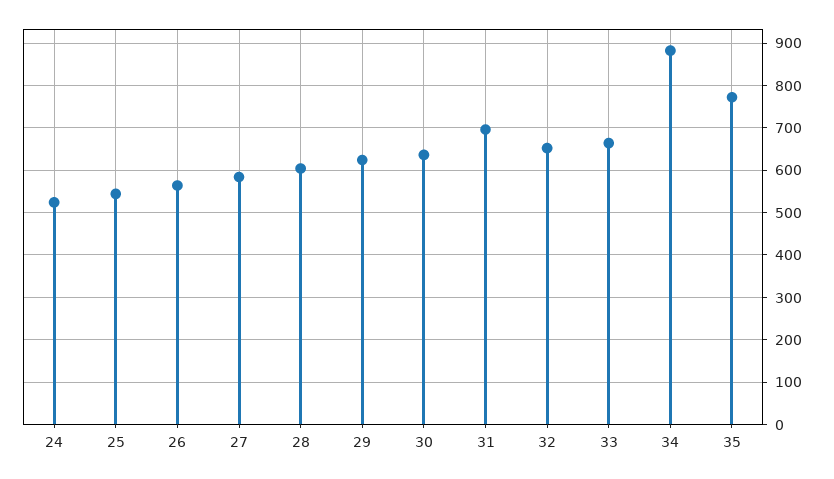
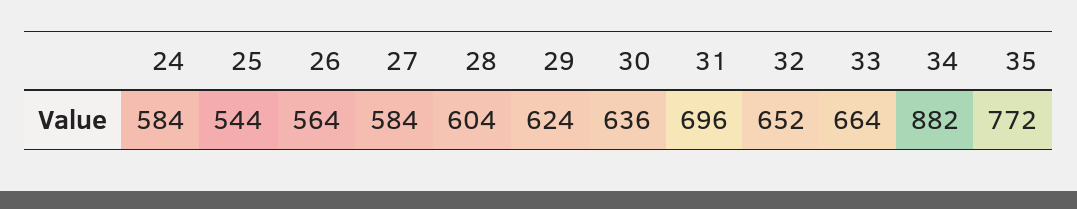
  {
-   "24": 520,
+   "24": 584,
    "25": 544,
    "26": 564,
    "27": 584,
    "28": 604,
    "29": 624,
    "30": 636,
    "31": 696,
    "32": 652,
    "33": 664,
    "34": 882,
    "35": 772
  }

